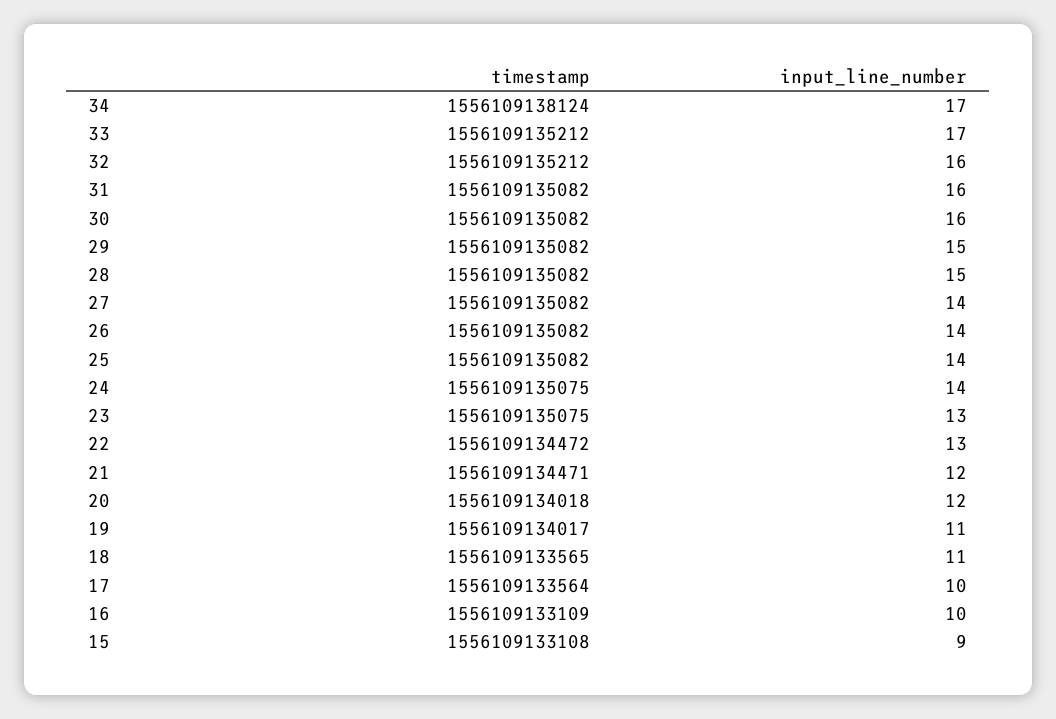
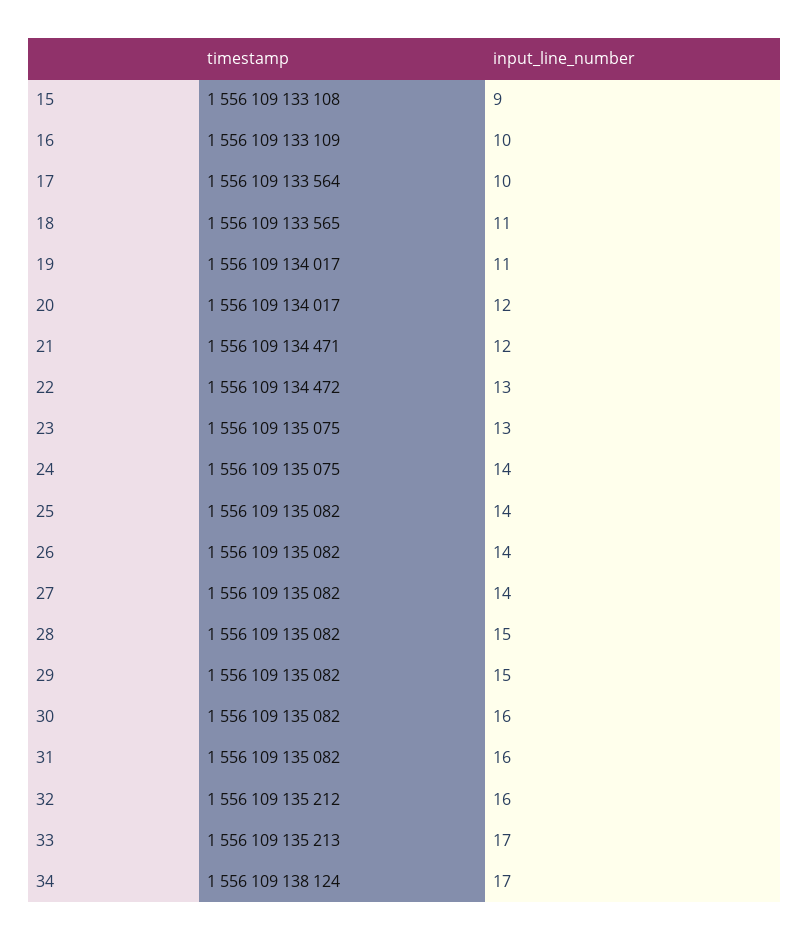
  {
    "timestamp": {
      "34": 1556109138124,
-     "33": 1556109135212,
+     "33": 1556109135213,
      "32": 1556109135212,
      "31": 1556109135082,
      "30": 1556109135082,
      "29": 1556109135082,
      "28": 1556109135082,
      "27": 1556109135082,
      "26": 1556109135082,
      "25": 1556109135082,
      "24": 1556109135075,
      "23": 1556109135075,
      "22": 1556109134472,
      "21": 1556109134471,
-     "20": 1556109134018,
+     "20": 1556109134017,
      "19": 1556109134017,
      "18": 1556109133565,
      "17": 1556109133564,
      "16": 1556109133109,
      "15": 1556109133108
    },
    "input_line_number": {
      "34": 17,
      "33": 17,
      "32": 16,
      "31": 16,
      "30": 16,
      "29": 15,
      "28": 15,
      "27": 14,
      "26": 14,
      "25": 14,
      "24": 14,
      "23": 13,
      "22": 13,
      "21": 12,
      "20": 12,
      "19": 11,
      "18": 11,
      "17": 10,
      "16": 10,
      "15": 9
    }
  }

